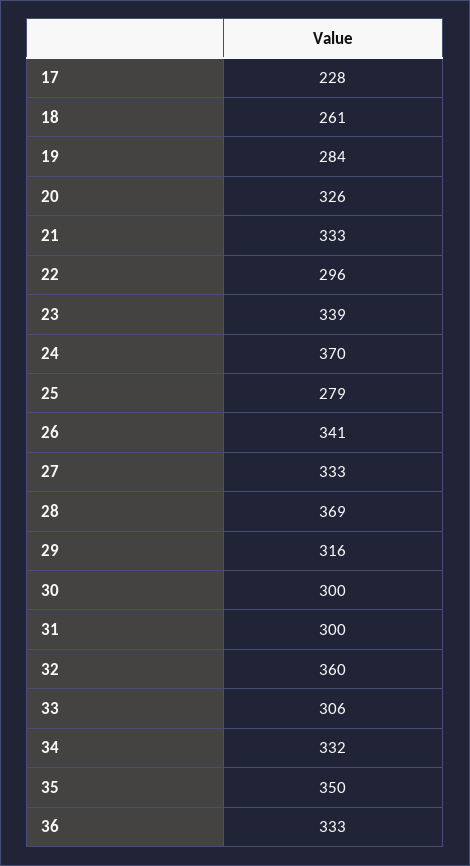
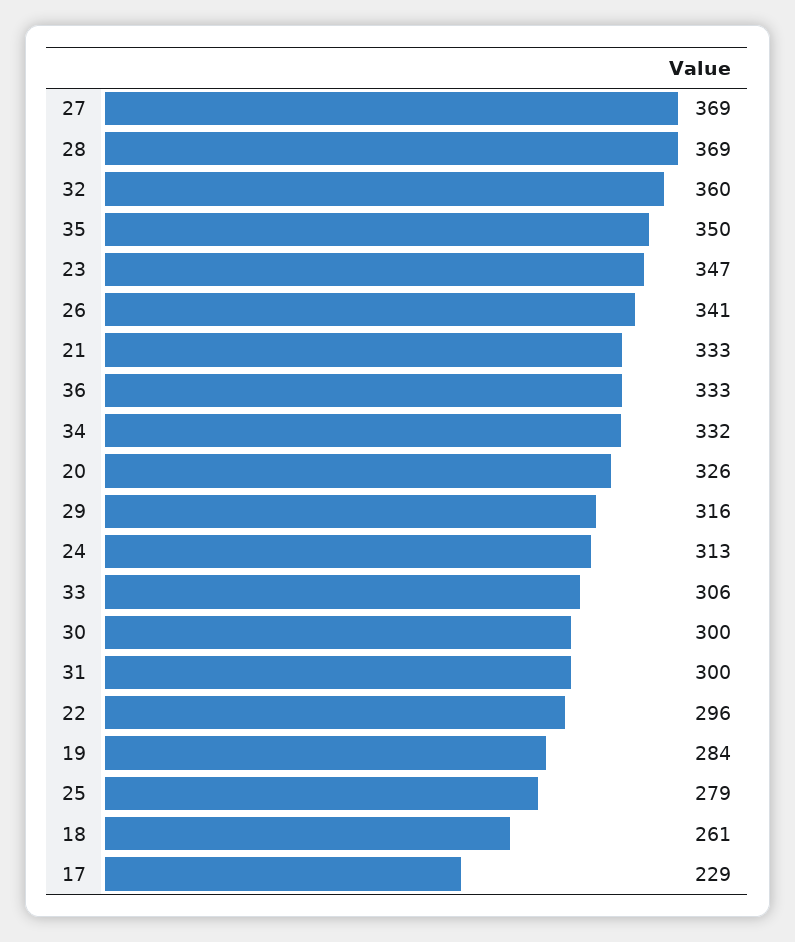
  {
-   "17": 228,
+   "17": 229,
    "18": 261,
    "19": 284,
    "20": 326,
    "21": 333,
    "22": 296,
-   "23": 339,
+   "23": 347,
-   "24": 370,
+   "24": 313,
    "25": 279,
    "26": 341,
-   "27": 333,
+   "27": 369,
    "28": 369,
    "29": 316,
    "30": 300,
    "31": 300,
    "32": 360,
    "33": 306,
    "34": 332,
    "35": 350,
    "36": 333
  }

